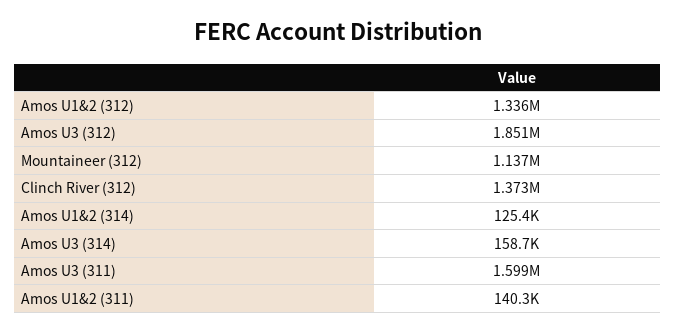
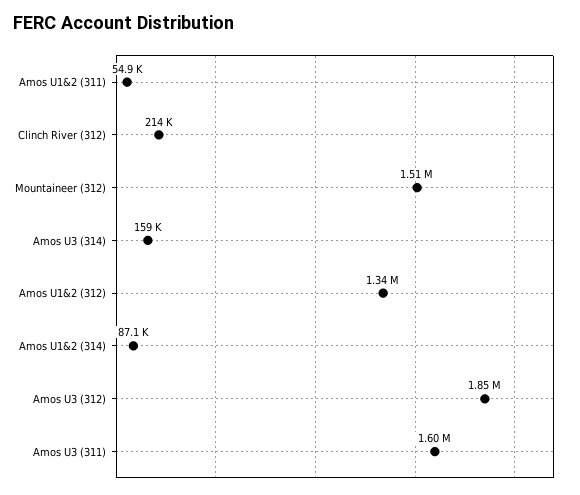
  {
    "Amos U1&2 (312)": 1336000,
    "Amos U3 (312)": 1851000,
-   "Mountaineer (312)": 1137000,
+   "Mountaineer (312)": 1510000,
-   "Clinch River (312)": 1373000,
+   "Clinch River (312)": 214000,
-   "Amos U1&2 (314)": 125400,
+   "Amos U1&2 (314)": 87100,
    "Amos U3 (314)": 158700,
    "Amos U3 (311)": 1599000,
-   "Amos U1&2 (311)": 140300
+   "Amos U1&2 (311)": 54900
  }

